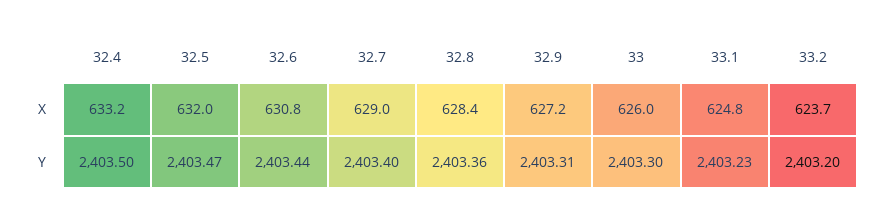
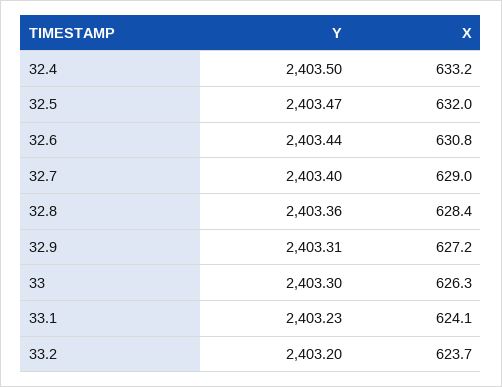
  {
    "32.4": {
      "X": 633.2,
      "Y": 2403.5
    },
    "32.5": {
      "X": 632,
      "Y": 2403.47
    },
    "32.6": {
      "X": 630.8,
      "Y": 2403.44
    },
    "32.7": {
      "X": 629,
      "Y": 2403.4
    },
    "32.8": {
      "X": 628.4,
      "Y": 2403.36
    },
    "32.9": {
      "X": 627.2,
      "Y": 2403.31
    },
    "33": {
-     "X": 626,
+     "X": 626.3,
      "Y": 2403.3
    },
    "33.1": {
-     "X": 624.8,
+     "X": 624.1,
      "Y": 2403.23
    },
    "33.2": {
      "X": 623.7,
      "Y": 2403.2
    }
  }

